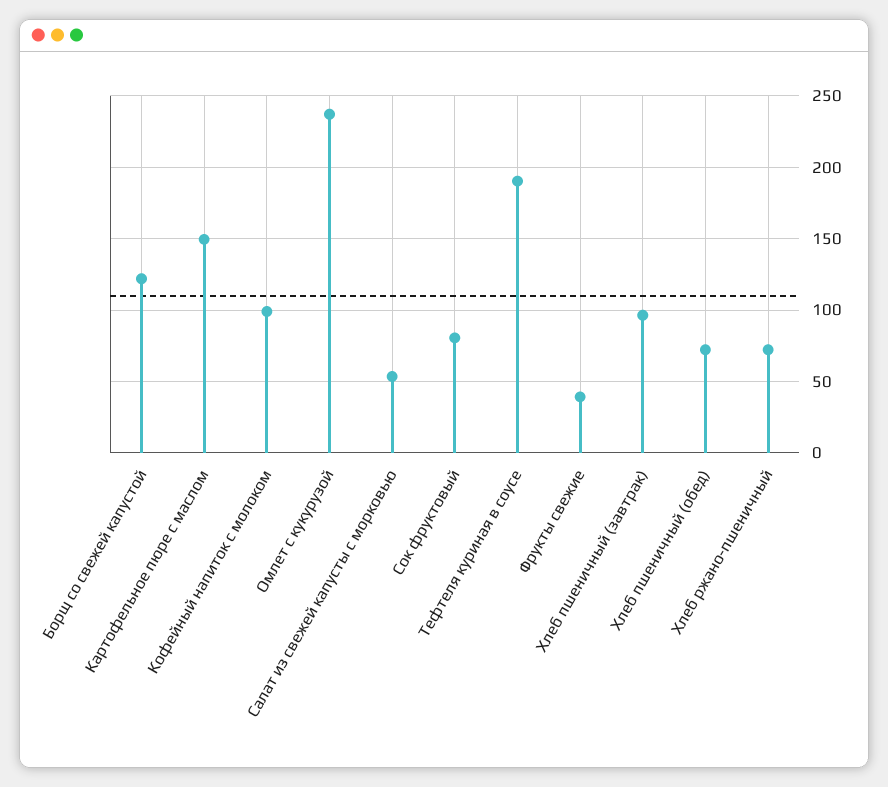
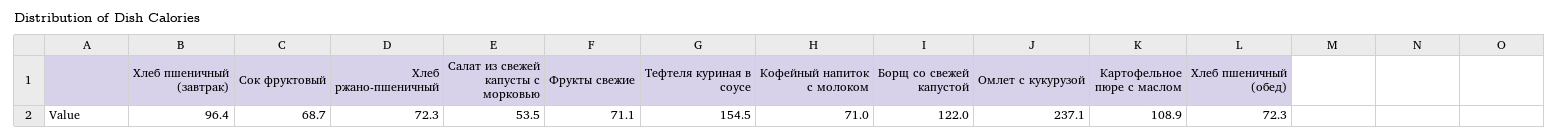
  {
    "Борщ со свежей капустой": 122,
-   "Картофельное пюре с маслом": 150,
+   "Картофельное пюре с маслом": 108.9,
-   "Кофейный напиток с молоком": 100,
+   "Кофейный напиток с молоком": 71,
    "Омлет с кукурузой": 237.1,
    "Салат из свежей капусты с морковью": 53.5,
-   "Сок фруктовый": 80,
+   "Сок фруктовый": 68.7,
-   "Тефтеля куриная в соусе": 190,
+   "Тефтеля куриная в соусе": 154.5,
-   "Фрукты свежие": 40,
+   "Фрукты свежие": 71.1,
    "Хлеб пшеничный (завтрак)": 96.4,
    "Хлеб пшеничный (обед)": 72.3,
    "Хлеб ржано-пшеничный": 72.3
  }

